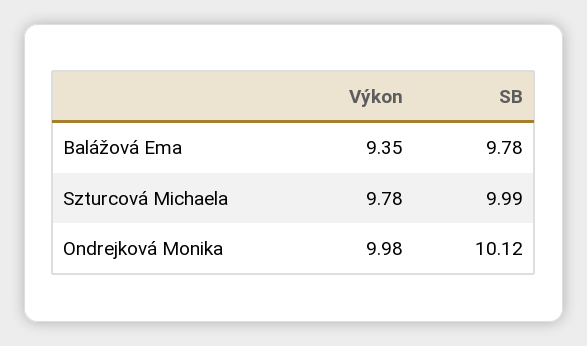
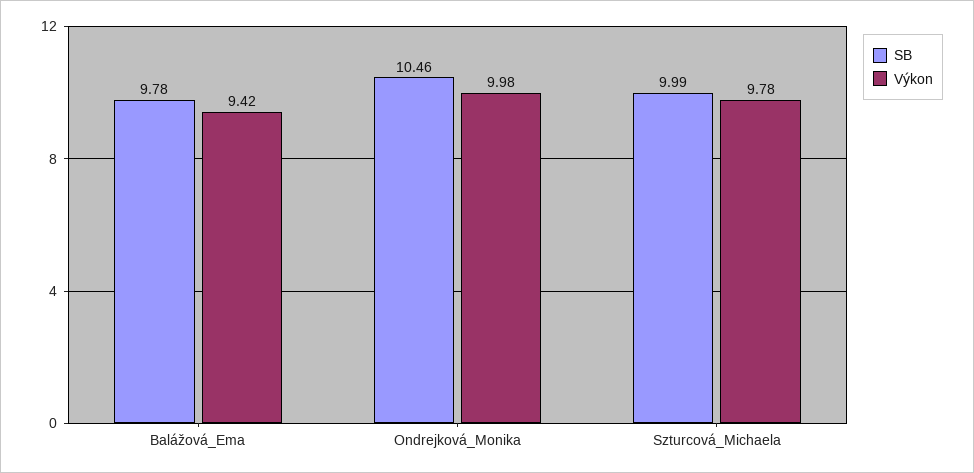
  {
    "Výkon": {
-     "Balážová Ema": 9.35,
+     "Balážová Ema": 9.42,
      "Szturcová Michaela": 9.78,
      "Ondrejková Monika": 9.98
    },
    "SB": {
      "Balážová Ema": 9.78,
      "Szturcová Michaela": 9.99,
-     "Ondrejková Monika": 10.12
+     "Ondrejková Monika": 10.46
    }
  }

